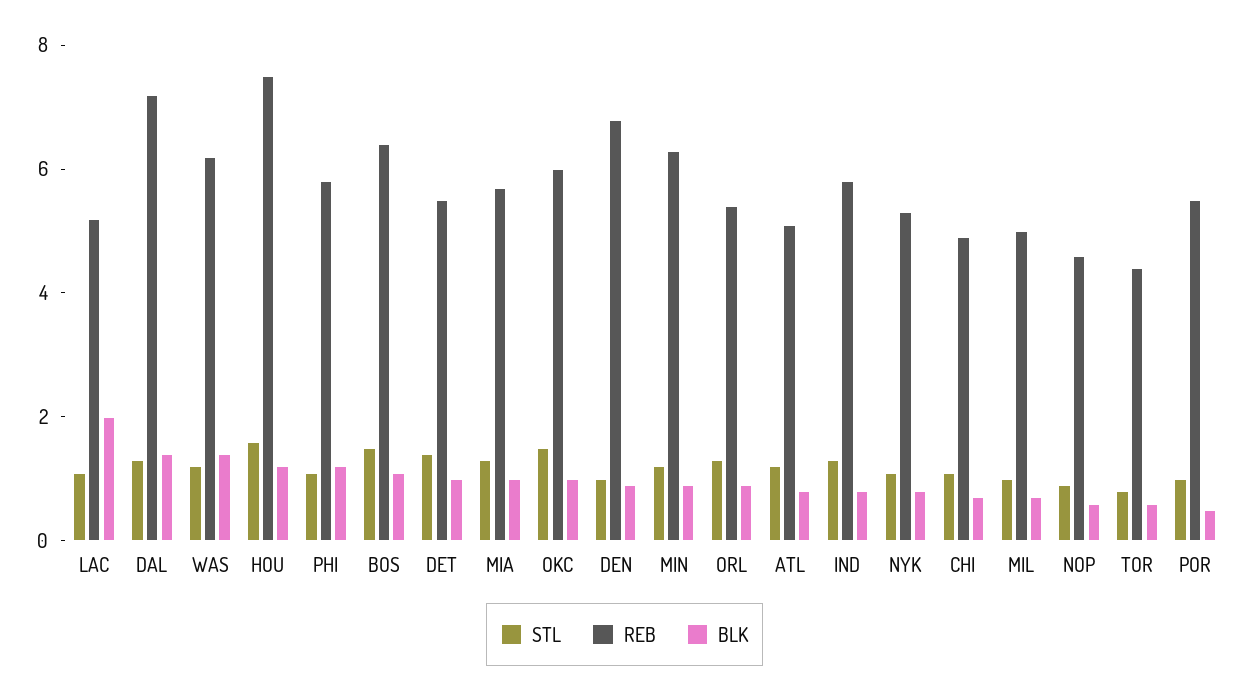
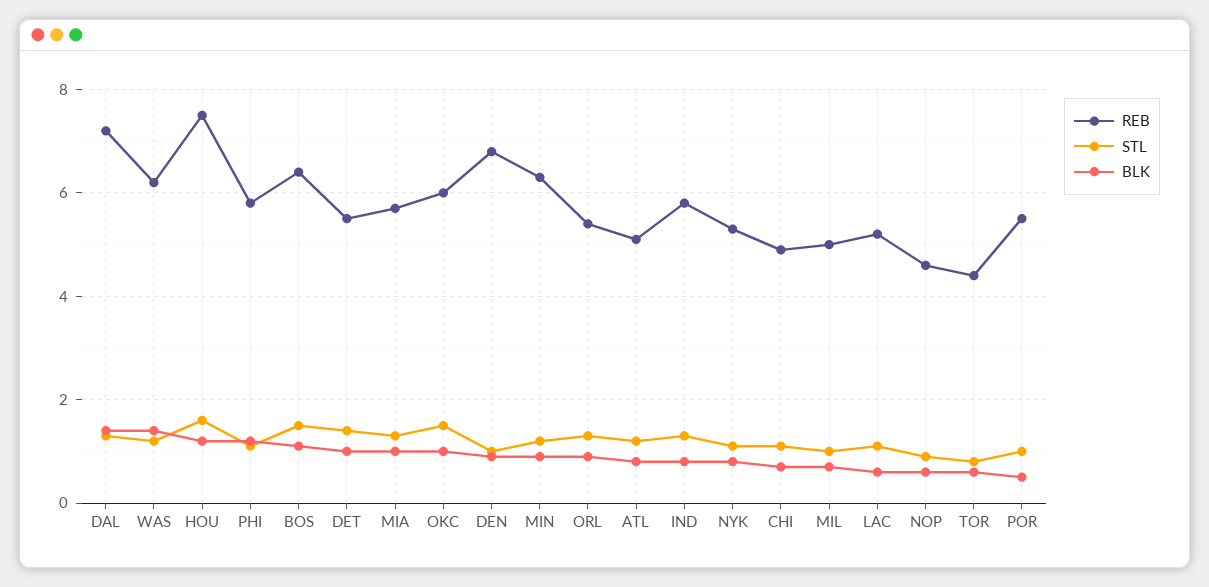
  {
    "STL": {
      "LAC": 1,
      "DAL": 1.5,
      "WAS": 1,
      "HOU": 1.5,
      "PHI": 1,
      "BOS": 1.5,
      "DET": 1.5,
      "MIA": 1.5,
      "OKC": 1.5,
      "DEN": 1,
      "MIN": 1,
      "ORL": 1.5,
      "ATL": 1,
      "IND": 1.5,
      "NYK": 1,
      "CHI": 1,
      "MIL": 1,
      "NOP": 1,
      "TOR": 1,
      "POR": 1
    },
    "REB": {
      "LAC": 5,
      "DAL": 7,
      "WAS": 6,
      "HOU": 7.5,
      "PHI": 6,
      "BOS": 6.5,
      "DET": 5.5,
      "MIA": 5.5,
      "OKC": 6,
      "DEN": 7,
      "MIN": 6.5,
      "ORL": 5.5,
      "ATL": 5,
      "IND": 6,
      "NYK": 5.5,
      "CHI": 5,
      "MIL": 5,
      "NOP": 4.5,
      "TOR": 4.5,
      "POR": 5.5
    },
    "BLK": {
-     "LAC": 2,
+     "LAC": 0.5,
      "DAL": 1.5,
      "WAS": 1.5,
      "HOU": 1,
      "PHI": 1,
      "BOS": 1,
      "DET": 1,
      "MIA": 1,
      "OKC": 1,
      "DEN": 1,
      "MIN": 1,
      "ORL": 1,
      "ATL": 1,
      "IND": 1,
      "NYK": 1,
      "CHI": 0.5,
      "MIL": 0.5,
      "NOP": 0.5,
      "TOR": 0.5,
      "POR": 0.5
    }
  }

